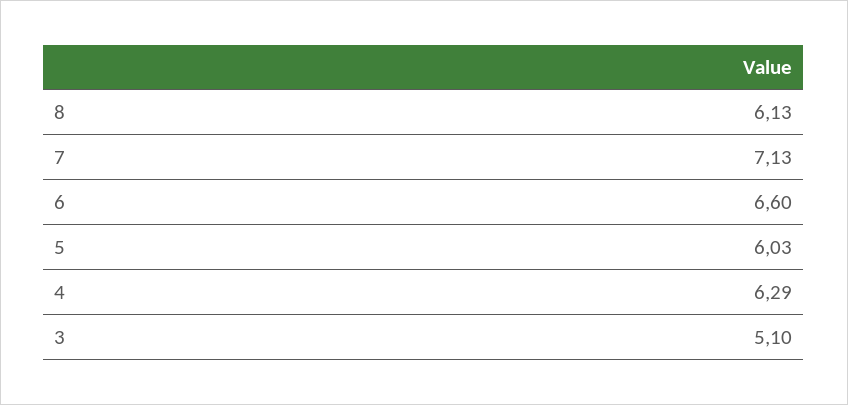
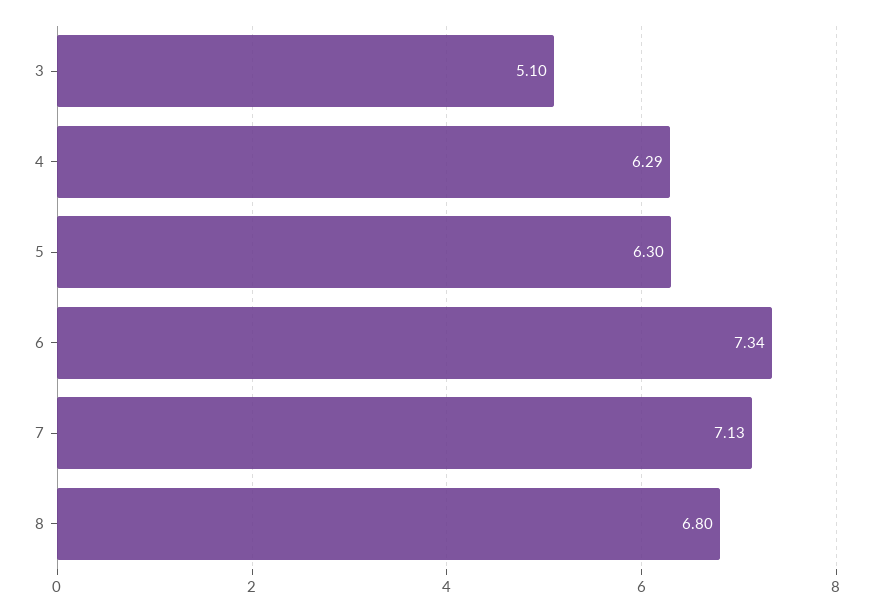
  {
-   "8": 6.13,
+   "8": 6.8,
    "7": 7.13,
-   "6": 6.6,
+   "6": 7.34,
-   "5": 6.03,
+   "5": 6.3,
    "4": 6.29,
    "3": 5.1
  }

